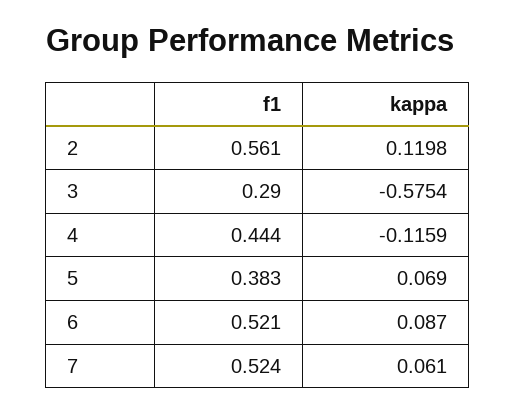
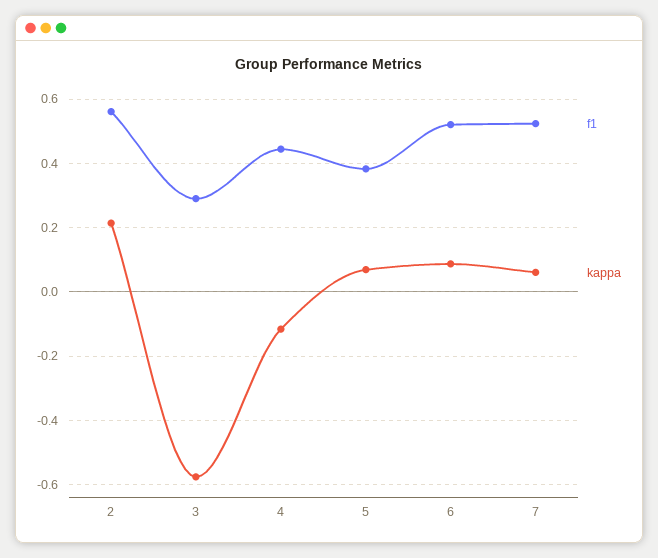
  {
    "f1": {
      "2": 0.561,
      "3": 0.29,
      "4": 0.444,
      "5": 0.383,
      "6": 0.521,
      "7": 0.524
    },
    "kappa": {
-     "2": 0.1198,
+     "2": 0.22,
      "3": -0.5754,
      "4": -0.1159,
      "5": 0.069,
      "6": 0.087,
      "7": 0.061
    }
  }

